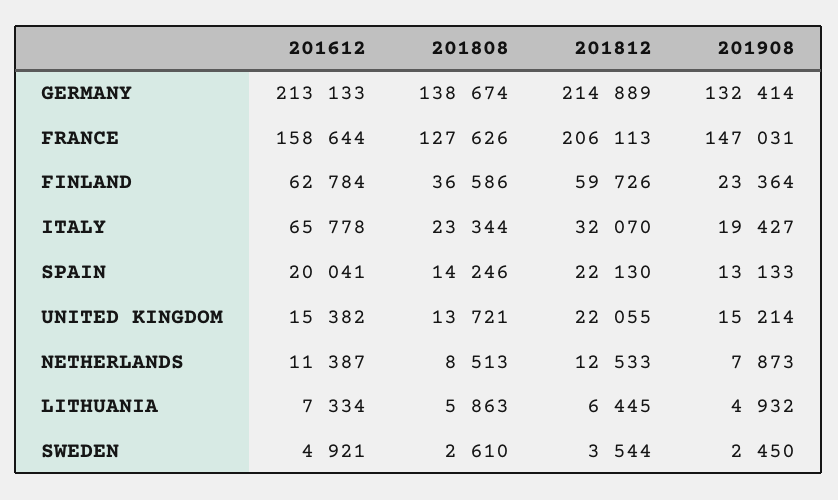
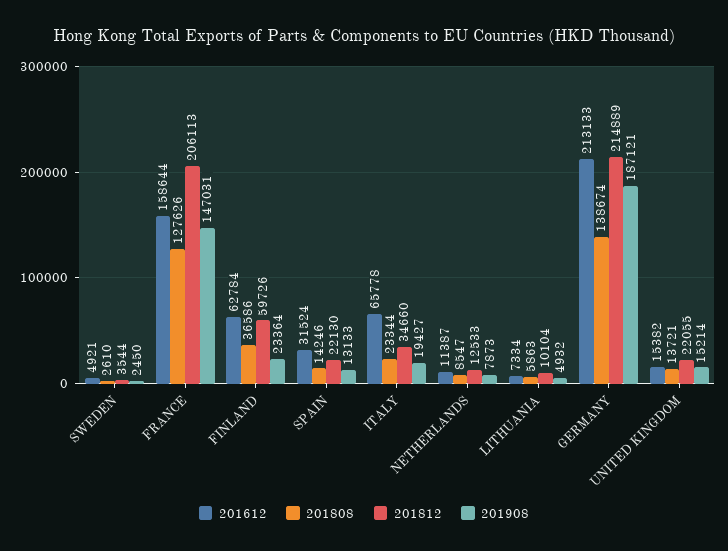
  {
    "201612": {
      "GERMANY": 213133,
      "FRANCE": 158644,
      "FINLAND": 62784,
      "ITALY": 65778,
-     "SPAIN": 20041,
+     "SPAIN": 31524,
      "UNITED KINGDOM": 15382,
      "NETHERLANDS": 11387,
      "LITHUANIA": 7334,
      "SWEDEN": 4921
    },
    "201808": {
      "GERMANY": 138674,
      "FRANCE": 127626,
      "FINLAND": 36586,
      "ITALY": 23344,
      "SPAIN": 14246,
      "UNITED KINGDOM": 13721,
-     "NETHERLANDS": 8513,
+     "NETHERLANDS": 8547,
      "LITHUANIA": 5863,
      "SWEDEN": 2610
    },
    "201812": {
      "GERMANY": 214889,
      "FRANCE": 206113,
      "FINLAND": 59726,
-     "ITALY": 32070,
+     "ITALY": 34660,
      "SPAIN": 22130,
      "UNITED KINGDOM": 22055,
      "NETHERLANDS": 12533,
-     "LITHUANIA": 6445,
+     "LITHUANIA": 10104,
      "SWEDEN": 3544
    },
    "201908": {
-     "GERMANY": 132414,
+     "GERMANY": 187121,
      "FRANCE": 147031,
      "FINLAND": 23364,
      "ITALY": 19427,
      "SPAIN": 13133,
      "UNITED KINGDOM": 15214,
      "NETHERLANDS": 7873,
      "LITHUANIA": 4932,
      "SWEDEN": 2450
    }
  }

